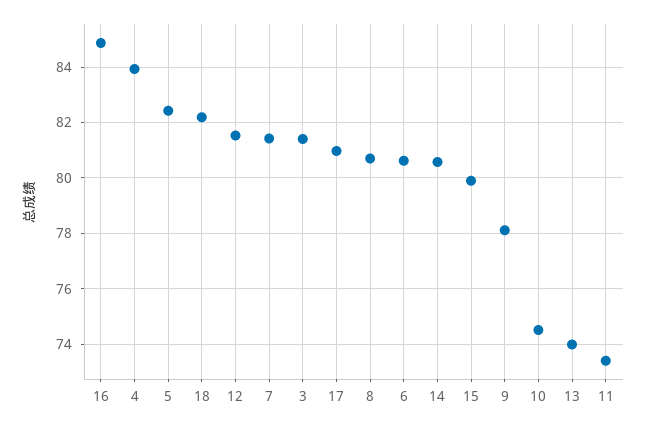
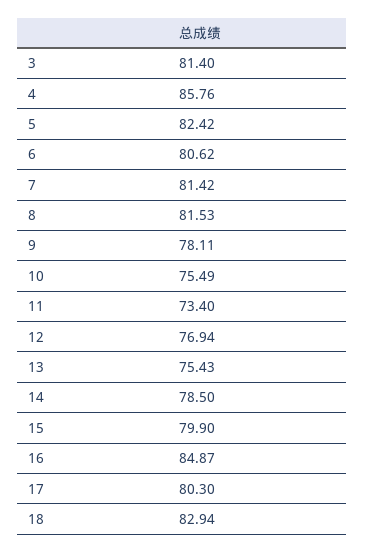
  {
    "16": 84.87,
-   "4": 84,
+   "4": 85.76,
    "5": 82.42,
-   "18": 82.25,
+   "18": 82.94,
-   "12": 81.5,
+   "12": 76.94,
    "7": 81.42,
    "3": 81.4,
-   "17": 81,
+   "17": 80.3,
-   "8": 80.75,
+   "8": 81.53,
    "6": 80.62,
-   "14": 80.5,
+   "14": 78.5,
    "15": 79.9,
    "9": 78.11,
-   "10": 74.5,
+   "10": 75.49,
-   "13": 74,
+   "13": 75.43,
    "11": 73.4
  }

